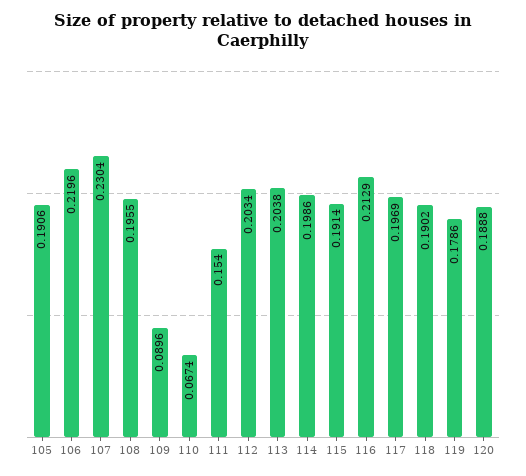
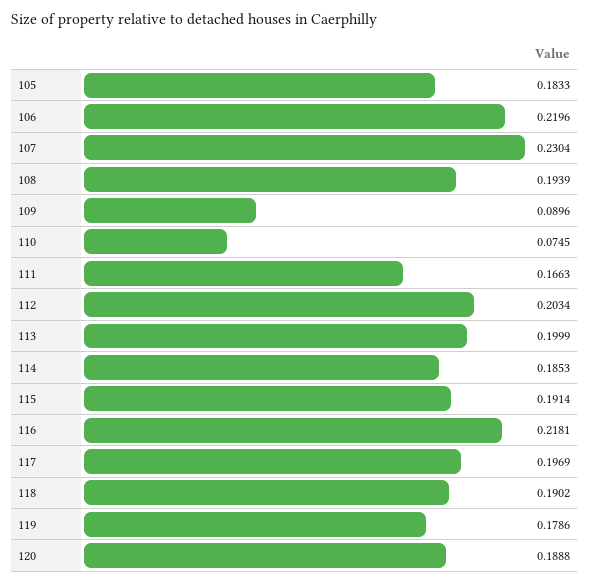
  {
-   "105": 0.1906,
+   "105": 0.1833,
    "106": 0.2196,
    "107": 0.2304,
-   "108": 0.1955,
+   "108": 0.1939,
    "109": 0.0896,
-   "110": 0.0674,
+   "110": 0.0745,
-   "111": 0.154,
+   "111": 0.1663,
    "112": 0.2034,
-   "113": 0.2038,
+   "113": 0.1999,
-   "114": 0.1986,
+   "114": 0.1853,
    "115": 0.1914,
-   "116": 0.2129,
+   "116": 0.2181,
    "117": 0.1969,
    "118": 0.1902,
    "119": 0.1786,
    "120": 0.1888
  }

